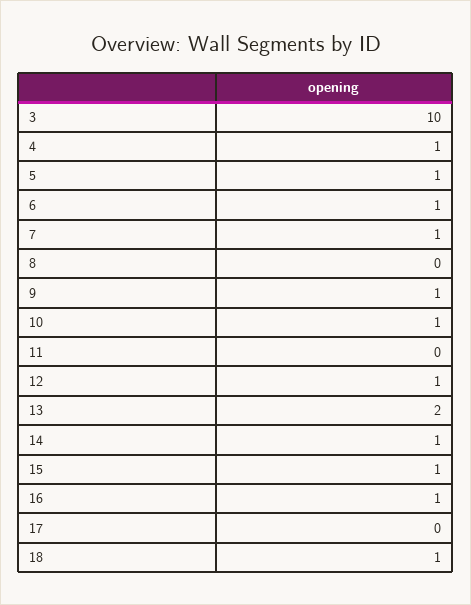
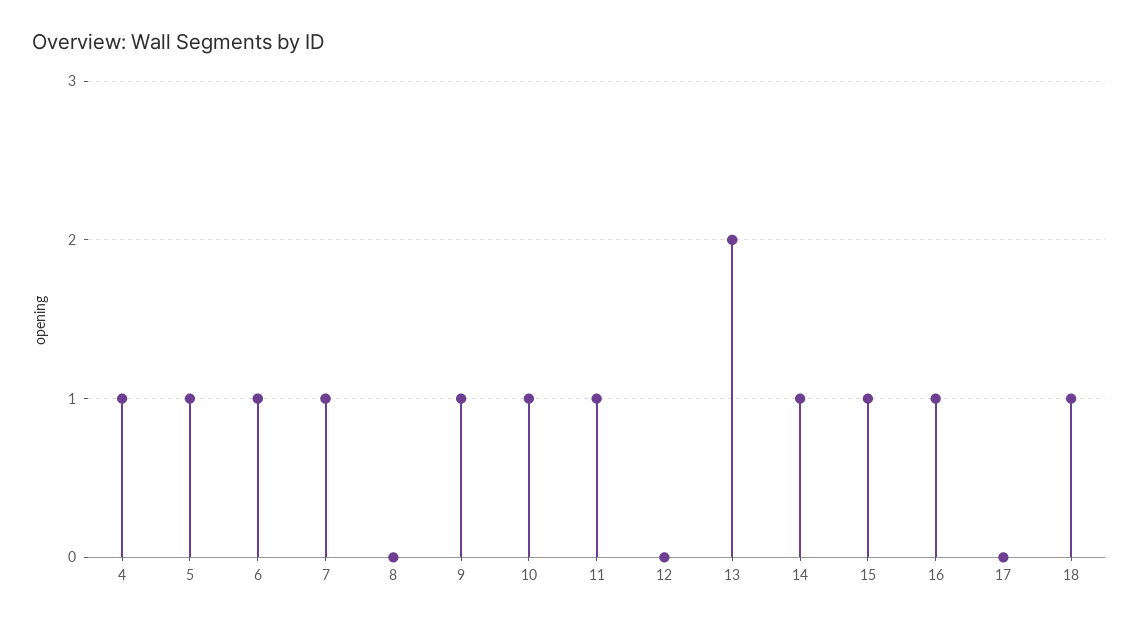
  {
-   "3": 10,
    "4": 1,
    "5": 1,
    "6": 1,
    "7": 1,
    "8": 0,
    "9": 1,
    "10": 1,
-   "11": 0,
+   "11": 1,
-   "12": 1,
+   "12": 0,
    "13": 2,
    "14": 1,
    "15": 1,
    "16": 1,
    "17": 0,
    "18": 1
  }

